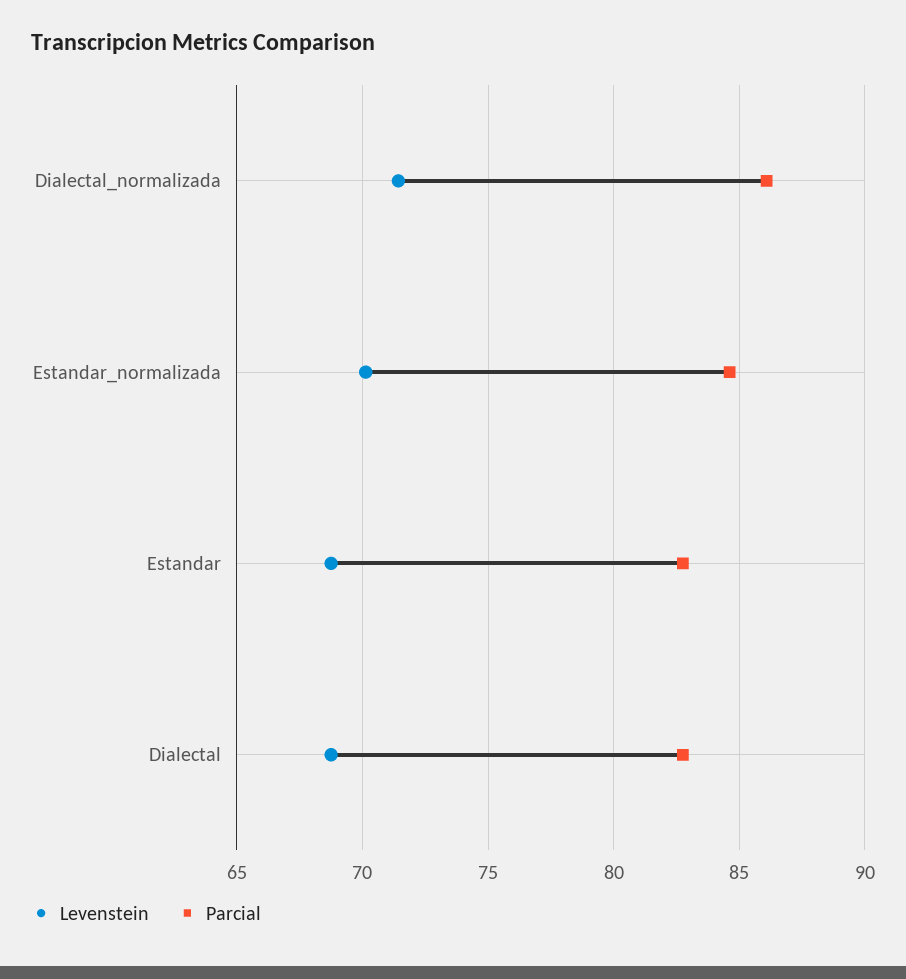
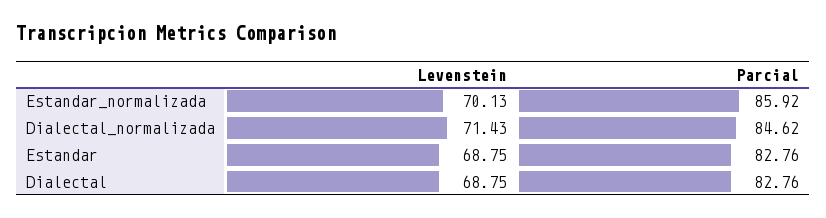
  {
    "Levenstein": {
      "Dialectal_normalizada": 71.43,
      "Estandar_normalizada": 70.13,
      "Estandar": 68.75,
      "Dialectal": 68.75
    },
    "Parcial": {
-     "Dialectal_normalizada": 86,
+     "Dialectal_normalizada": 84.62,
-     "Estandar_normalizada": 84.5,
+     "Estandar_normalizada": 85.92,
      "Estandar": 82.76,
      "Dialectal": 82.76
    }
  }

